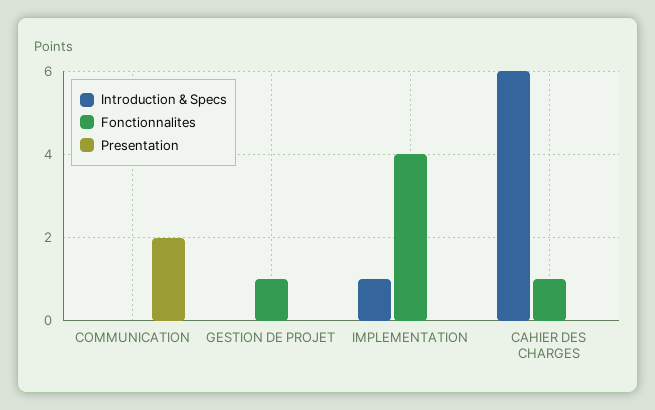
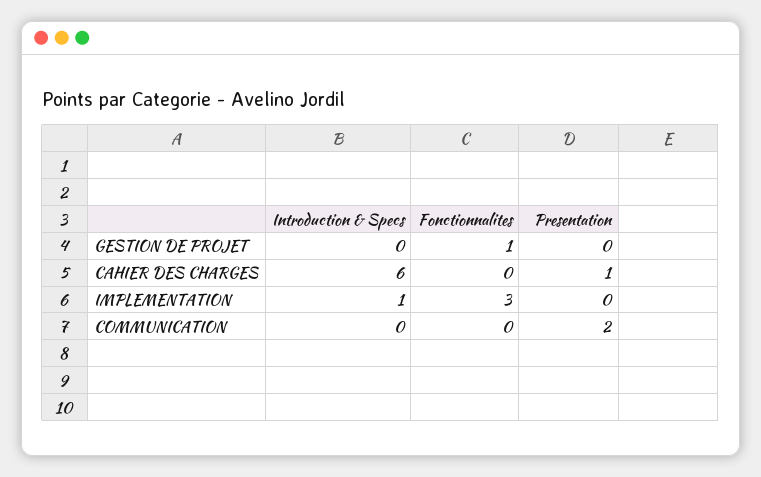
  {
    "Introduction & Specs": {
      "COMMUNICATION": 0,
      "GESTION DE PROJET": 0,
      "IMPLEMENTATION": 1,
      "CAHIER DES CHARGES": 6
    },
    "Fonctionnalites": {
      "COMMUNICATION": 0,
      "GESTION DE PROJET": 1,
-     "IMPLEMENTATION": 4,
+     "IMPLEMENTATION": 3,
-     "CAHIER DES CHARGES": 1
+     "CAHIER DES CHARGES": 0
    },
    "Presentation": {
      "COMMUNICATION": 2,
      "GESTION DE PROJET": 0,
      "IMPLEMENTATION": 0,
-     "CAHIER DES CHARGES": 0
+     "CAHIER DES CHARGES": 1
    }
  }

